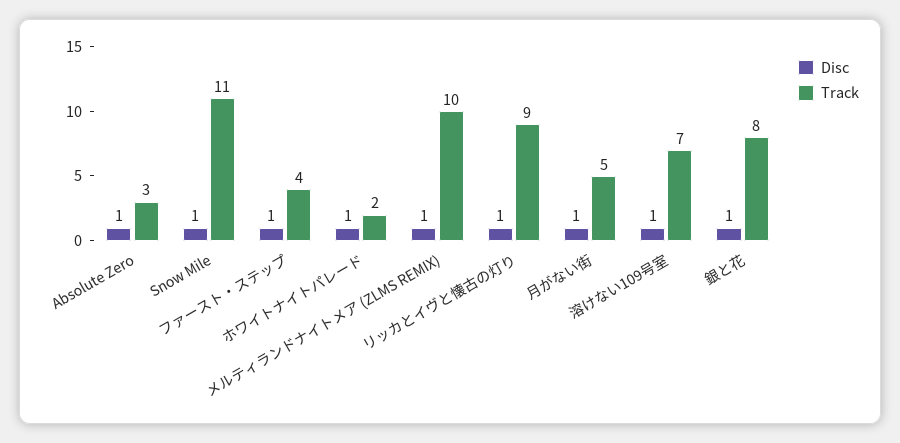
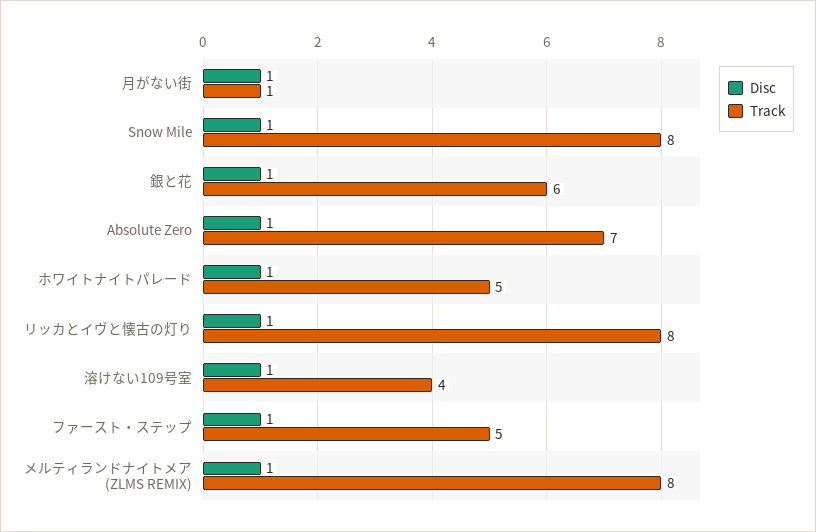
  {
    "Disc": {
      "Absolute Zero": 1,
      "Snow Mile": 1,
      "ファースト・ステップ": 1,
      "ホワイトナイトパレード": 1,
      "メルティランドナイトメア (ZLMS REMIX)": 1,
      "リッカとイヴと懐古の灯り": 1,
      "月がない街": 1,
      "溶けない109号室": 1,
      "銀と花": 1
    },
    "Track": {
-     "Absolute Zero": 3,
+     "Absolute Zero": 7,
-     "Snow Mile": 11,
+     "Snow Mile": 8,
-     "ファースト・ステップ": 4,
+     "ファースト・ステップ": 5,
-     "ホワイトナイトパレード": 2,
+     "ホワイトナイトパレード": 5,
-     "メルティランドナイトメア (ZLMS REMIX)": 10,
+     "メルティランドナイトメア (ZLMS REMIX)": 8,
-     "リッカとイヴと懐古の灯り": 9,
+     "リッカとイヴと懐古の灯り": 8,
-     "月がない街": 5,
+     "月がない街": 1,
-     "溶けない109号室": 7,
+     "溶けない109号室": 4,
-     "銀と花": 8
+     "銀と花": 6
    }
  }

